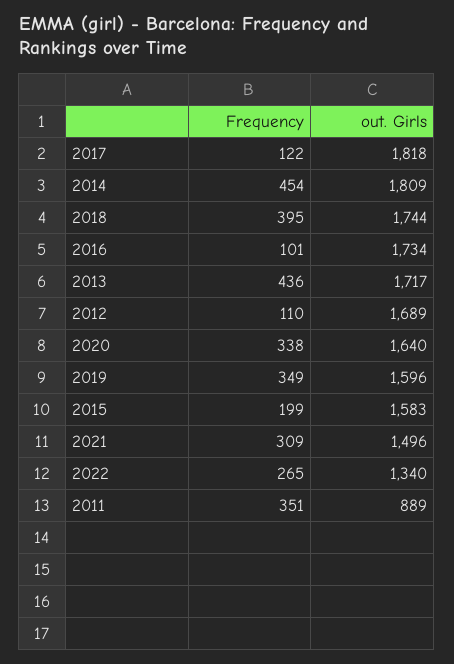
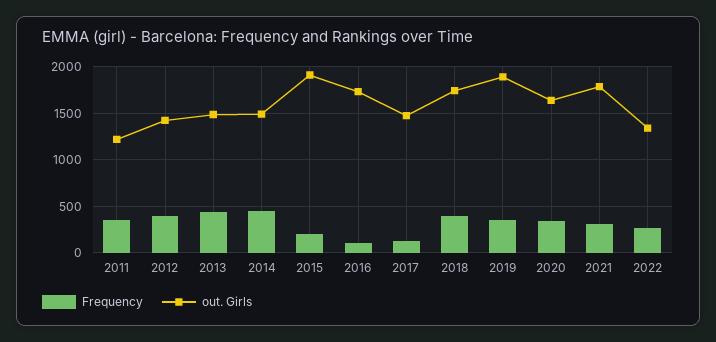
  {
    "Frequency": {
      "2017": 122,
      "2014": 454,
      "2018": 395,
      "2016": 101,
      "2013": 436,
-     "2012": 110,
+     "2012": 400,
      "2020": 338,
      "2019": 349,
      "2015": 199,
      "2021": 309,
      "2022": 265,
      "2011": 351
    },
    "out. Girls": {
-     "2017": 1818,
+     "2017": 1500,
-     "2014": 1809,
+     "2014": 1500,
      "2018": 1744,
      "2016": 1734,
-     "2013": 1717,
+     "2013": 1500,
-     "2012": 1689,
+     "2012": 1400,
      "2020": 1640,
-     "2019": 1596,
+     "2019": 1900,
-     "2015": 1583,
+     "2015": 1900,
-     "2021": 1496,
+     "2021": 1800,
      "2022": 1340,
-     "2011": 889
+     "2011": 1200
    }
  }

